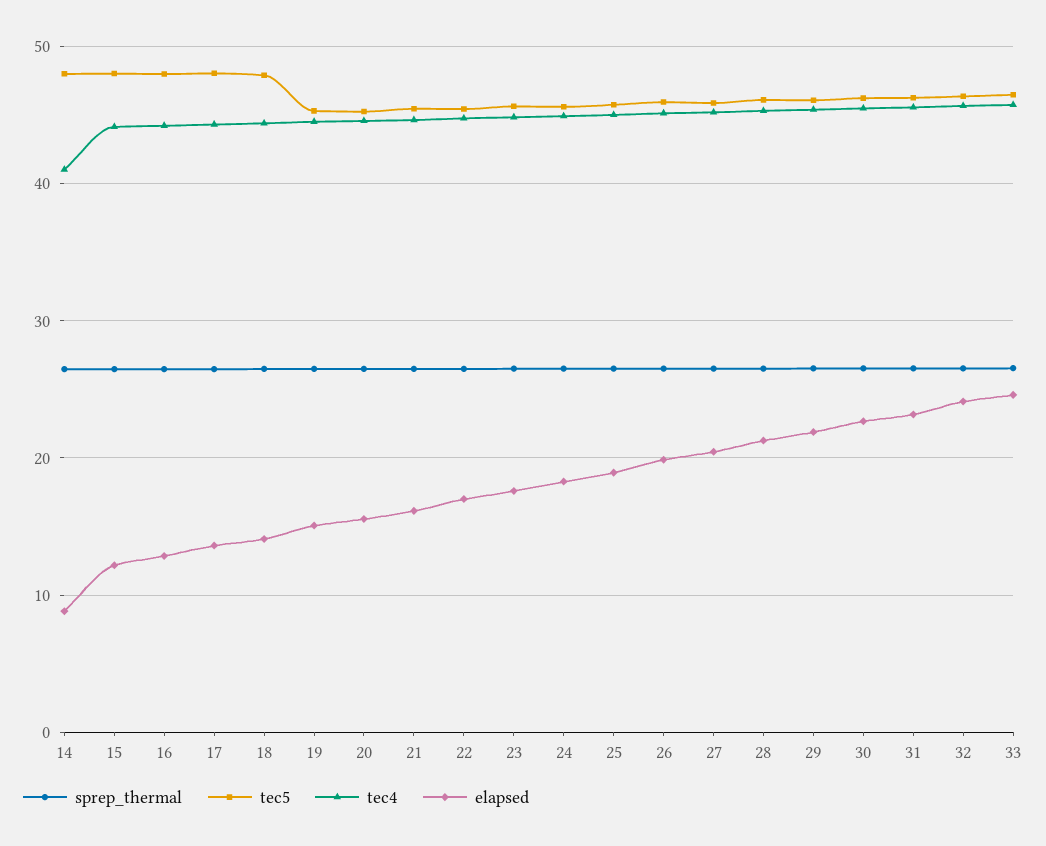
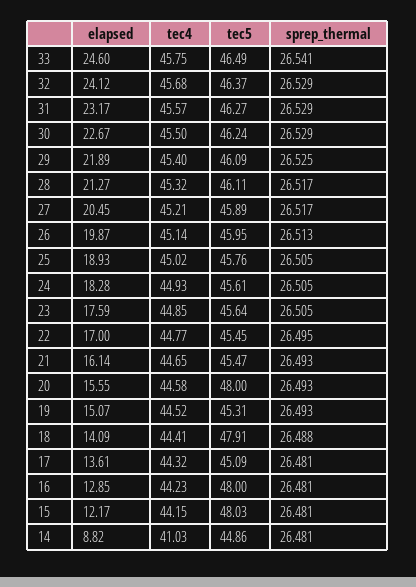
  {
    "sprep_thermal": {
      "14": 26.481,
      "15": 26.481,
      "16": 26.481,
      "17": 26.481,
      "18": 26.488,
      "19": 26.493,
      "20": 26.493,
      "21": 26.493,
      "22": 26.495,
      "23": 26.505,
      "24": 26.505,
      "25": 26.505,
      "26": 26.513,
      "27": 26.517,
      "28": 26.517,
      "29": 26.525,
      "30": 26.529,
      "31": 26.529,
      "32": 26.529,
      "33": 26.541
    },
    "tec5": {
-     "14": 48,
+     "14": 44.86,
      "15": 48.03,
      "16": 48,
-     "17": 48,
+     "17": 45.09,
      "18": 47.91,
      "19": 45.31,
-     "20": 45,
+     "20": 48,
      "21": 45.47,
      "22": 45.45,
      "23": 45.64,
      "24": 45.61,
      "25": 45.76,
      "26": 45.95,
      "27": 45.89,
      "28": 46.11,
      "29": 46.09,
      "30": 46.24,
      "31": 46.27,
      "32": 46.37,
      "33": 46.49
    },
    "tec4": {
      "14": 41.03,
      "15": 44.15,
      "16": 44.23,
      "17": 44.32,
      "18": 44.41,
      "19": 44.52,
      "20": 44.58,
      "21": 44.65,
      "22": 44.77,
      "23": 44.85,
      "24": 44.93,
      "25": 45.02,
      "26": 45.14,
      "27": 45.21,
      "28": 45.32,
      "29": 45.4,
      "30": 45.5,
      "31": 45.57,
      "32": 45.68,
      "33": 45.75
    },
    "elapsed": {
      "14": 8.82,
      "15": 12.17,
      "16": 12.85,
      "17": 13.61,
      "18": 14.09,
      "19": 15.07,
      "20": 15.55,
      "21": 16.14,
      "22": 17,
      "23": 17.59,
      "24": 18.28,
      "25": 18.93,
      "26": 19.87,
      "27": 20.45,
      "28": 21.27,
      "29": 21.89,
      "30": 22.67,
      "31": 23.17,
      "32": 24.12,
      "33": 24.6
    }
  }

